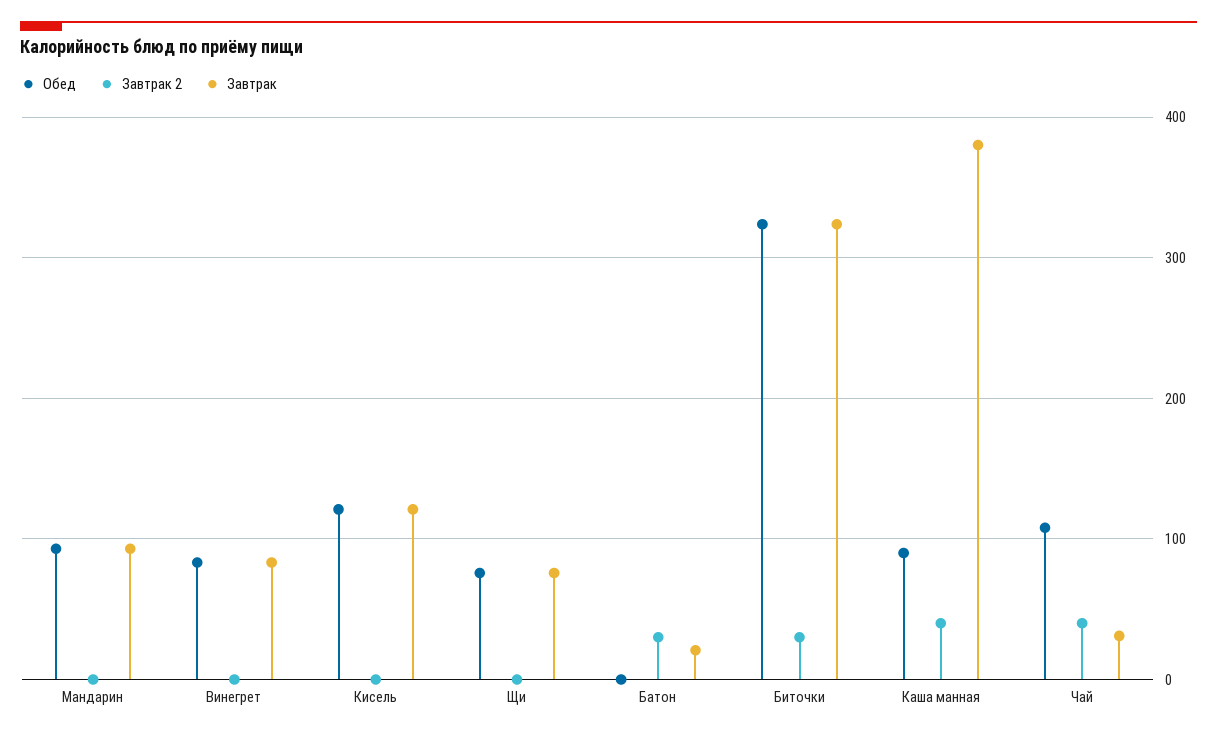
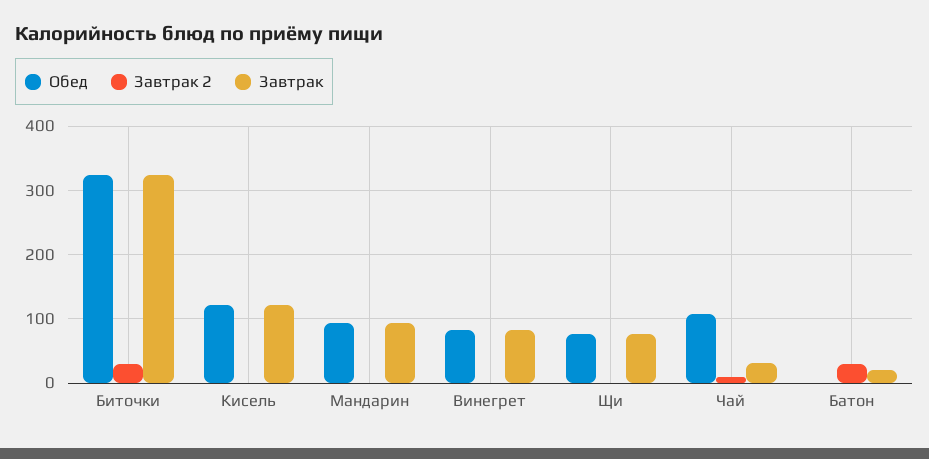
  {
    "Обед": {
      "Мандарин": 90,
      "Винегрет": 80,
      "Кисель": 120,
      "Щи": 80,
      "Батон": 0,
      "Биточки": 320,
-     "Каша манная": 90,
      "Чай": 110
    },
    "Завтрак 2": {
      "Мандарин": 0,
      "Винегрет": 0,
      "Кисель": 0,
      "Щи": 0,
      "Батон": 30,
      "Биточки": 30,
-     "Каша манная": 40,
-     "Чай": 40
+     "Чай": 10
    },
    "Завтрак": {
      "Мандарин": 90,
      "Винегрет": 80,
      "Кисель": 120,
      "Щи": 80,
      "Батон": 20,
      "Биточки": 320,
-     "Каша манная": 380,
      "Чай": 30
    }
  }

